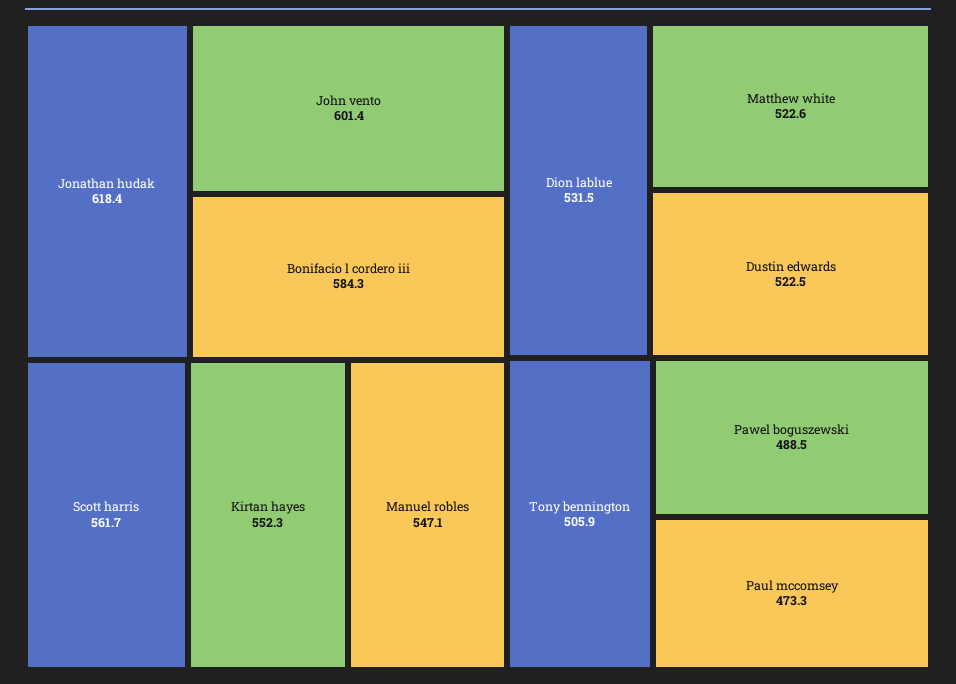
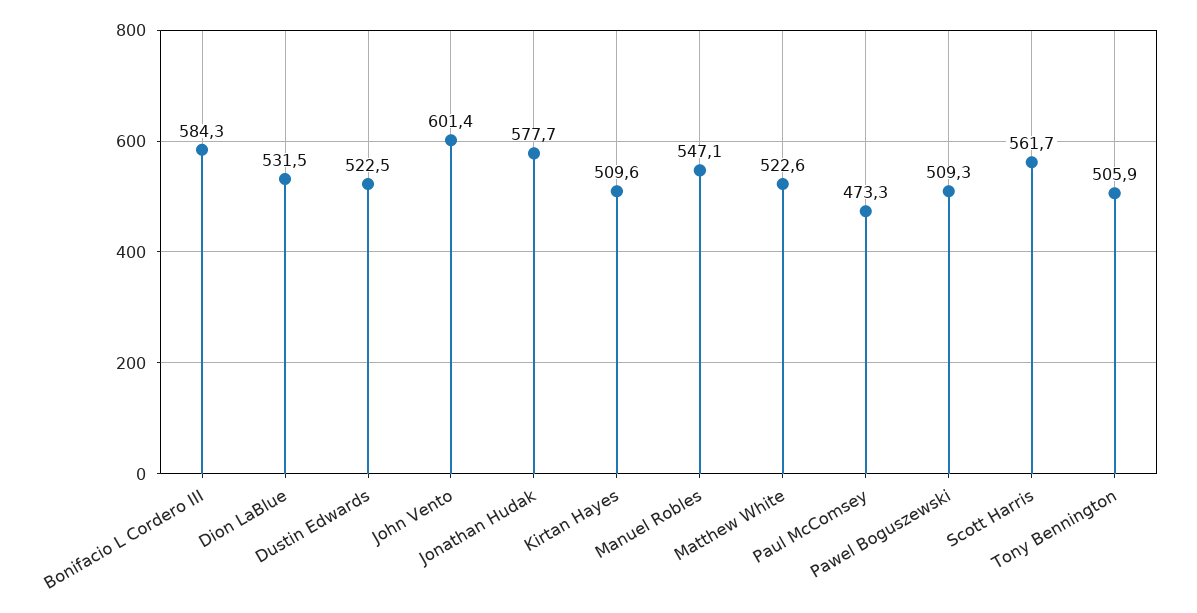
  {
-   "Jonathan hudak": 618.4,
+   "Jonathan hudak": 577.7,
    "John vento": 601.4,
    "Bonifacio l cordero iii": 584.3,
    "Scott harris": 561.7,
-   "Kirtan hayes": 552.3,
+   "Kirtan hayes": 509.6,
    "Manuel robles": 547.1,
    "Dion lablue": 531.5,
    "Matthew white": 522.6,
    "Dustin edwards": 522.5,
    "Tony bennington": 505.9,
-   "Pawel boguszewski": 488.5,
+   "Pawel boguszewski": 509.3,
    "Paul mccomsey": 473.3
  }

